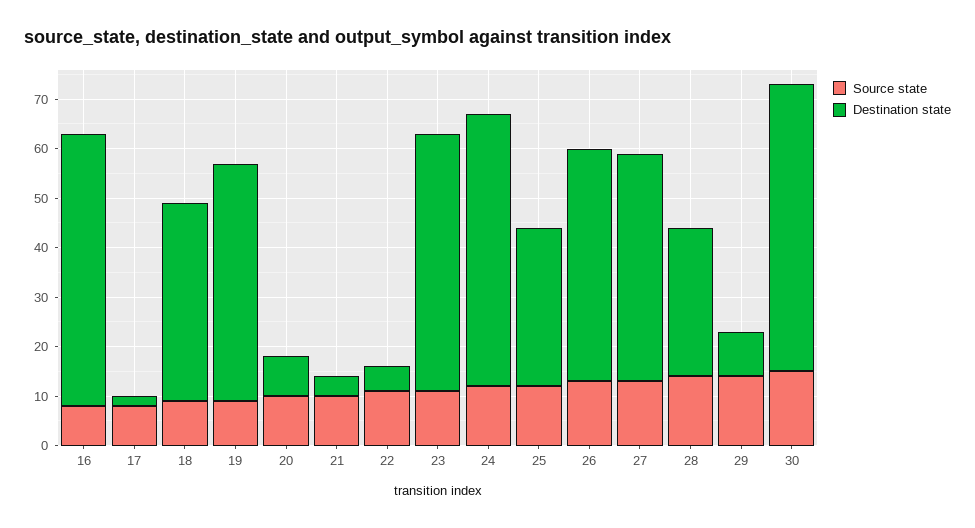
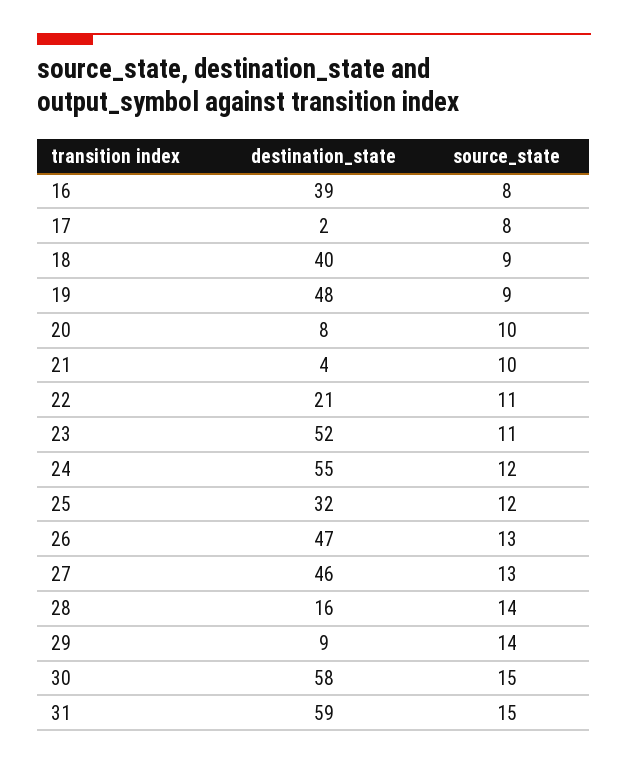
  {
    "Source state": {
      "16": 8,
      "17": 8,
      "18": 9,
      "19": 9,
      "20": 10,
      "21": 10,
      "22": 11,
      "23": 11,
      "24": 12,
      "25": 12,
      "26": 13,
      "27": 13,
      "28": 14,
      "29": 14,
-     "30": 15
+     "30": 15,
+     "31": 15
    },
    "Destination state": {
-     "16": 55,
+     "16": 39,
      "17": 2,
      "18": 40,
      "19": 48,
      "20": 8,
      "21": 4,
-     "22": 5,
+     "22": 21,
      "23": 52,
      "24": 55,
      "25": 32,
      "26": 47,
      "27": 46,
-     "28": 30,
+     "28": 16,
      "29": 9,
-     "30": 58
+     "30": 58,
+     "31": 59
    }
  }

